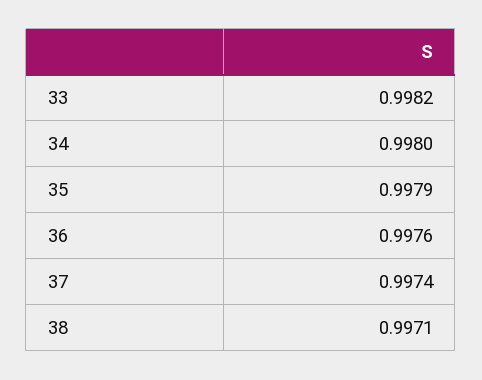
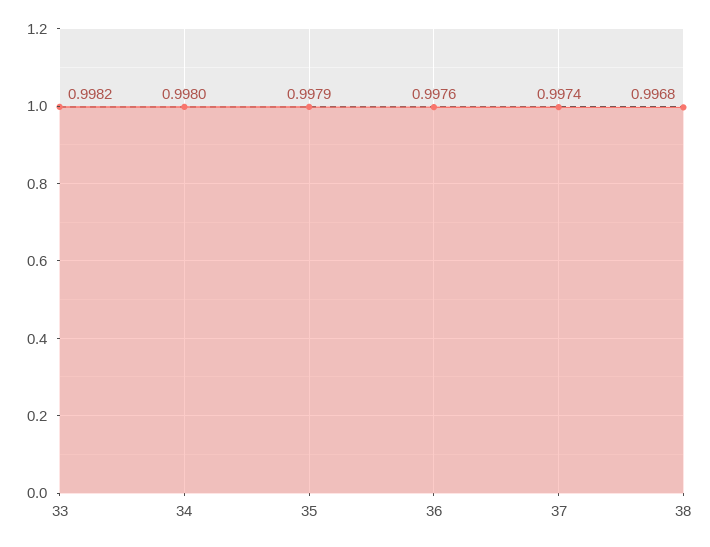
  {
    "33": 0.9982,
    "34": 0.998,
    "35": 0.9979,
    "36": 0.9976,
    "37": 0.9974,
-   "38": 0.9971
+   "38": 0.9968
  }

